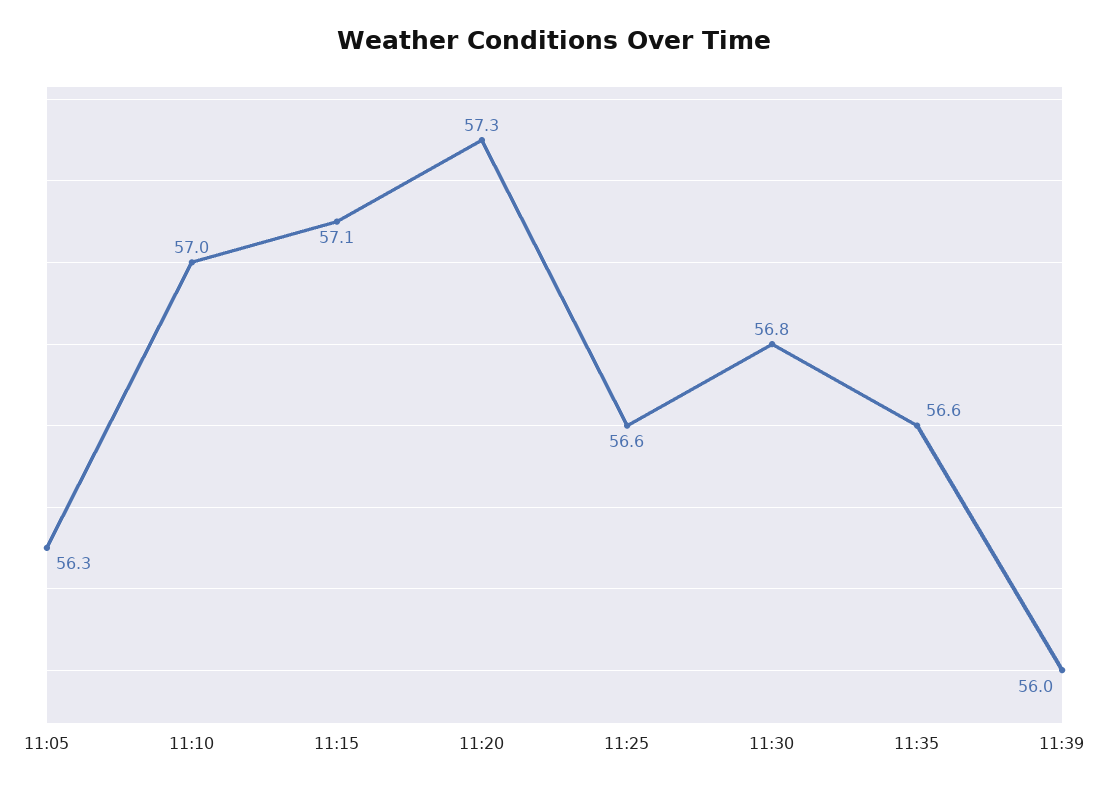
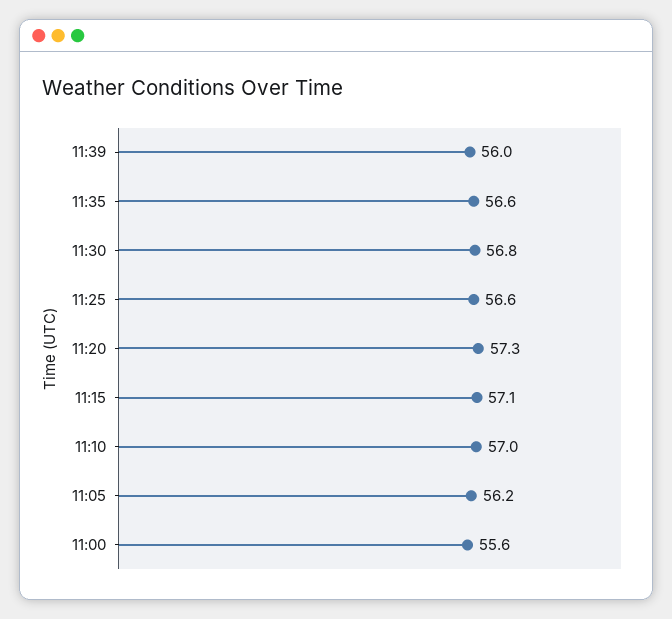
  {
-   "11:05": 56.3,
+   "11:05": 56.2,
    "11:10": 57,
    "11:15": 57.1,
    "11:20": 57.3,
    "11:25": 56.6,
    "11:30": 56.8,
    "11:35": 56.6,
-   "11:39": 56
+   "11:39": 56,
+   "11:00": 55.6
  }

